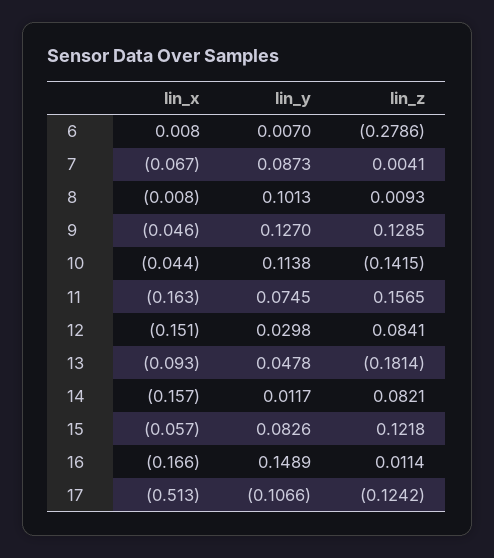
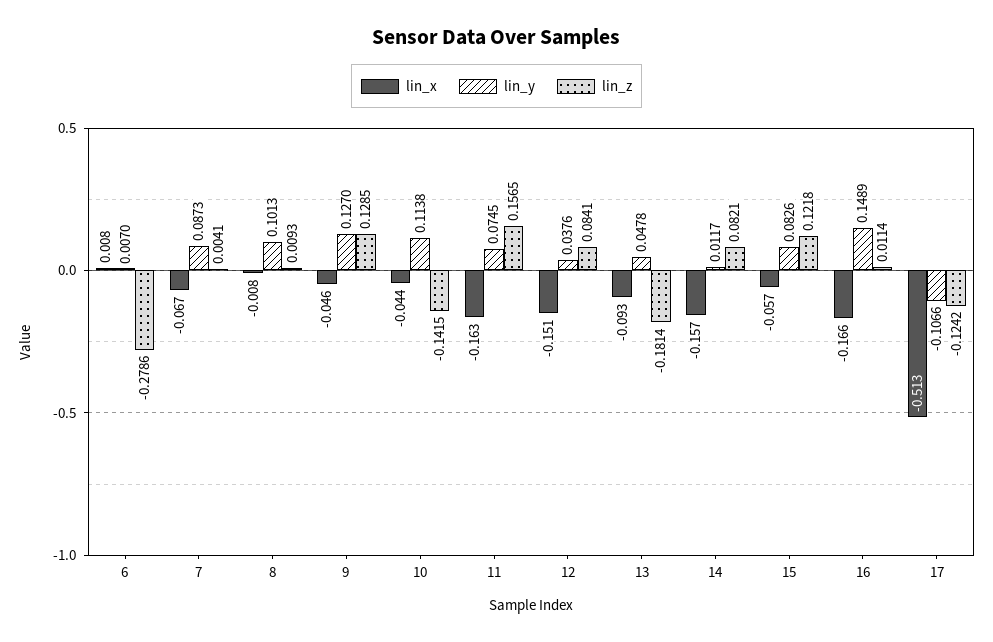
  {
    "lin_x": {
      "6": 0.008,
      "7": -0.067,
      "8": -0.008,
      "9": -0.046,
      "10": -0.044,
      "11": -0.163,
      "12": -0.151,
      "13": -0.093,
      "14": -0.157,
      "15": -0.057,
      "16": -0.166,
      "17": -0.513
    },
    "lin_y": {
      "6": 0.007,
      "7": 0.0873,
      "8": 0.1013,
      "9": 0.127,
      "10": 0.1138,
      "11": 0.0745,
-     "12": 0.0298,
+     "12": 0.0376,
      "13": 0.0478,
      "14": 0.0117,
      "15": 0.0826,
      "16": 0.1489,
      "17": -0.1066
    },
    "lin_z": {
      "6": -0.2786,
      "7": 0.0041,
      "8": 0.0093,
      "9": 0.1285,
      "10": -0.1415,
      "11": 0.1565,
      "12": 0.0841,
      "13": -0.1814,
      "14": 0.0821,
      "15": 0.1218,
      "16": 0.0114,
      "17": -0.1242
    }
  }

